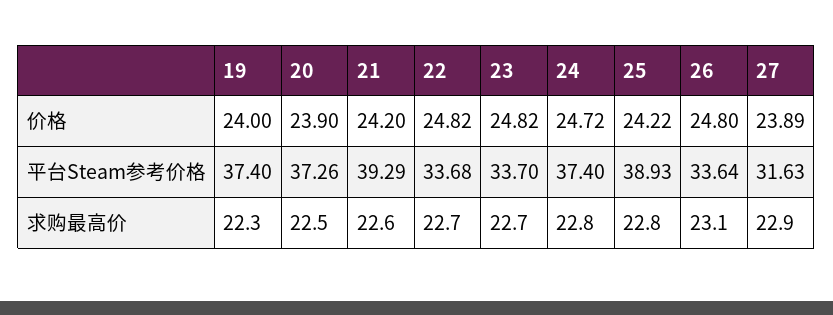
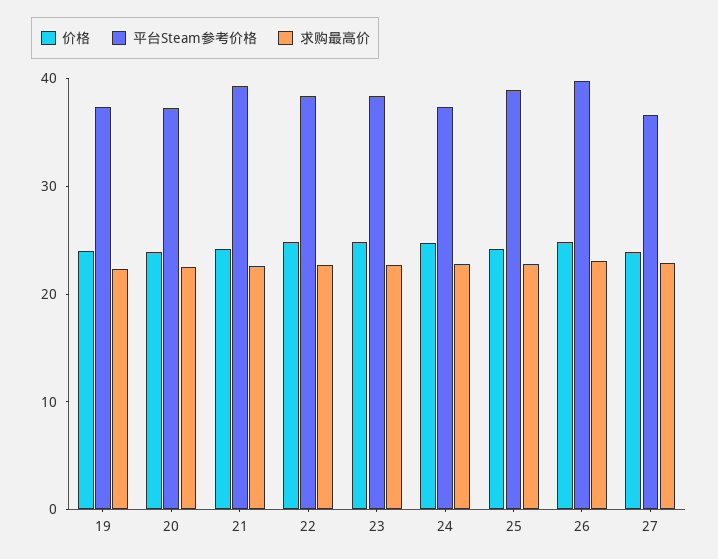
  {
    "价格": {
      "19": 24,
      "20": 23.9,
      "21": 24.2,
      "22": 24.82,
      "23": 24.82,
      "24": 24.72,
      "25": 24.22,
      "26": 24.8,
      "27": 23.89
    },
    "平台Steam参考价格": {
      "19": 37.4,
      "20": 37.26,
      "21": 39.29,
-     "22": 33.68,
+     "22": 38,
-     "23": 33.7,
+     "23": 38,
      "24": 37.4,
      "25": 38.93,
-     "26": 33.64,
+     "26": 40,
-     "27": 31.63
+     "27": 36
    },
    "求购最高价": {
      "19": 22.3,
      "20": 22.5,
      "21": 22.6,
      "22": 22.7,
      "23": 22.7,
      "24": 22.8,
      "25": 22.8,
      "26": 23.1,
      "27": 22.9
    }
  }

